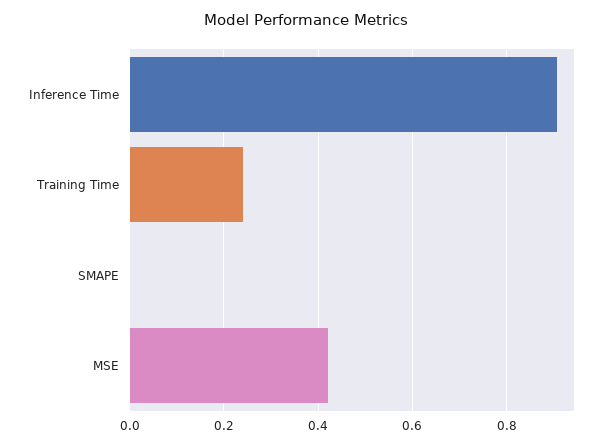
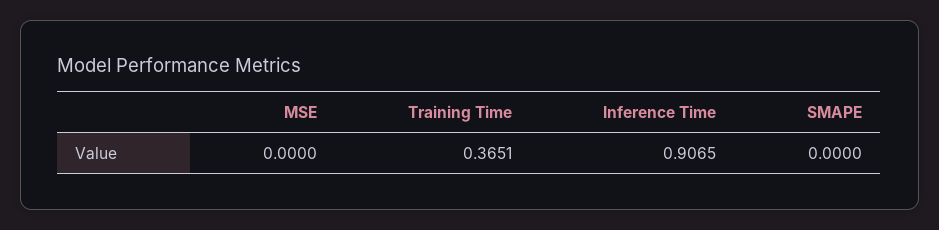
  {
    "Inference Time": 0.9065,
-   "Training Time": 0.24,
+   "Training Time": 0.3651,
    "SMAPE": 0,
-   "MSE": 0.42
+   "MSE": 0
  }

